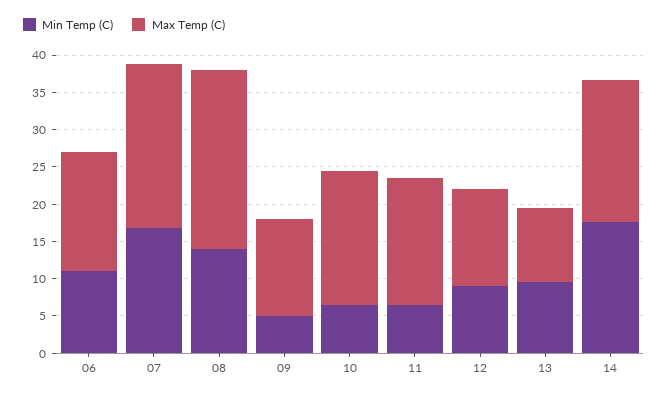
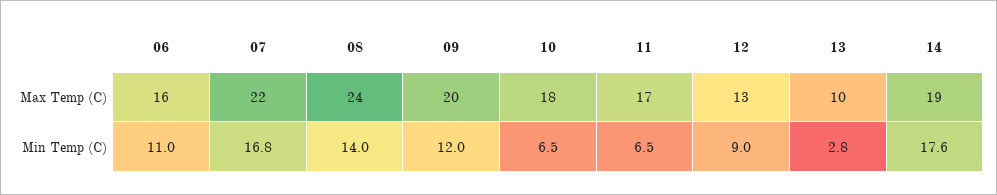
  {
    "Min Temp (C)": {
      "06": 11,
      "07": 16.8,
      "08": 14,
-     "09": 5,
+     "09": 12,
      "10": 6.5,
      "11": 6.5,
      "12": 9,
-     "13": 10,
+     "13": 2.8,
      "14": 17.6
    },
    "Max Temp (C)": {
      "06": 16,
      "07": 22,
      "08": 24,
-     "09": 12.5,
+     "09": 20,
      "10": 18,
      "11": 17,
      "12": 13,
      "13": 10,
      "14": 19
    }
  }

